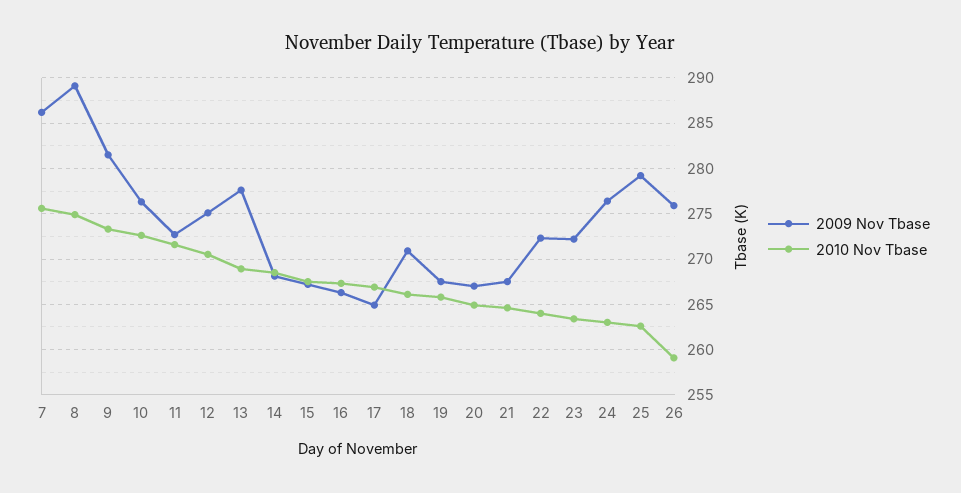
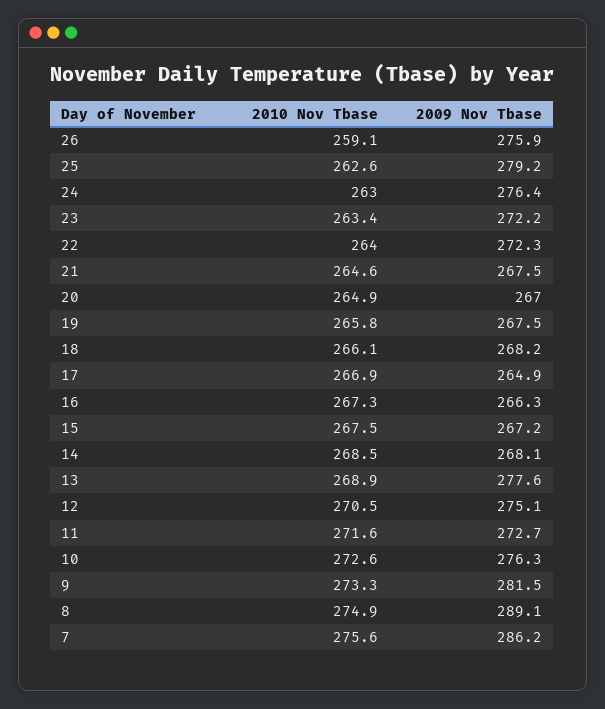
  {
    "2009 Nov Tbase": {
      "7": 286.2,
      "8": 289.1,
      "9": 281.5,
      "10": 276.3,
      "11": 272.7,
      "12": 275.1,
      "13": 277.6,
      "14": 268.1,
      "15": 267.2,
      "16": 266.3,
      "17": 264.9,
-     "18": 271,
+     "18": 268.2,
      "19": 267.5,
      "20": 267,
      "21": 267.5,
      "22": 272.3,
      "23": 272.2,
      "24": 276.4,
      "25": 279.2,
      "26": 275.9
    },
    "2010 Nov Tbase": {
      "7": 275.6,
      "8": 274.9,
      "9": 273.3,
      "10": 272.6,
      "11": 271.6,
      "12": 270.5,
      "13": 268.9,
      "14": 268.5,
      "15": 267.5,
      "16": 267.3,
      "17": 266.9,
      "18": 266.1,
      "19": 265.8,
      "20": 264.9,
      "21": 264.6,
      "22": 264,
      "23": 263.4,
      "24": 263,
      "25": 262.6,
      "26": 259.1
    }
  }

